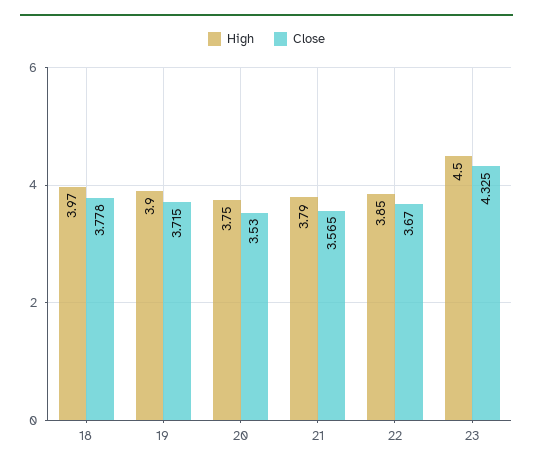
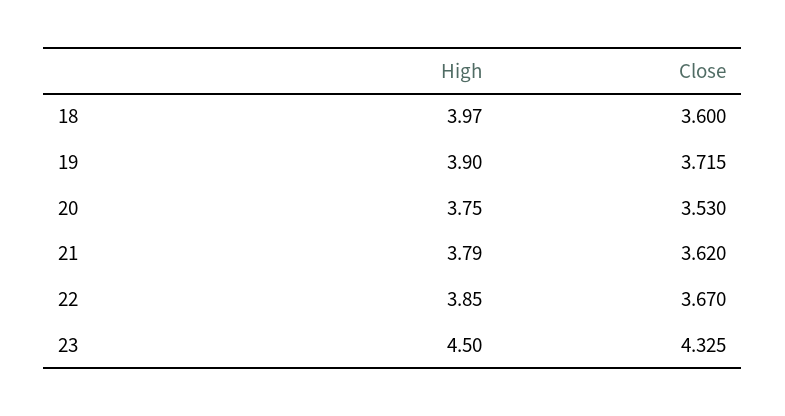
  {
    "High": {
      "18": 3.97,
      "19": 3.9,
      "20": 3.75,
      "21": 3.79,
      "22": 3.85,
      "23": 4.5
    },
    "Close": {
-     "18": 3.778,
+     "18": 3.6,
      "19": 3.715,
      "20": 3.53,
-     "21": 3.565,
+     "21": 3.62,
      "22": 3.67,
      "23": 4.325
    }
  }

